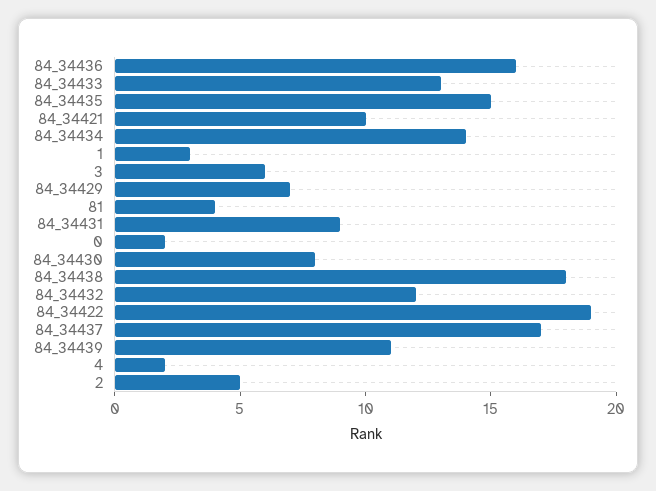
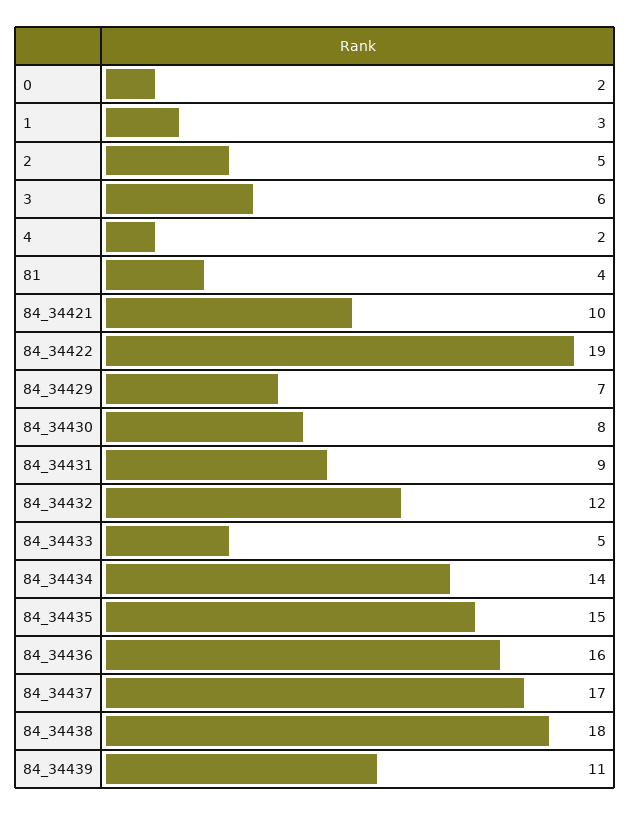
  {
    "84_34436": 16,
-   "84_34433": 13,
+   "84_34433": 5,
    "84_34435": 15,
    "84_34421": 10,
    "84_34434": 14,
    "1": 3,
    "3": 6,
    "84_34429": 7,
    "81": 4,
    "84_34431": 9,
    "0": 2,
    "84_34430": 8,
    "84_34438": 18,
    "84_34432": 12,
    "84_34422": 19,
    "84_34437": 17,
    "84_34439": 11,
    "4": 2,
    "2": 5
  }

